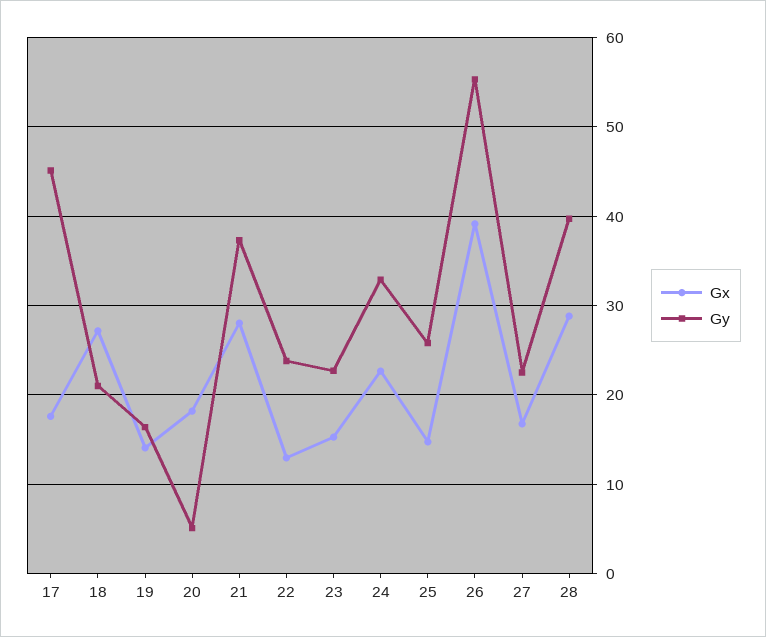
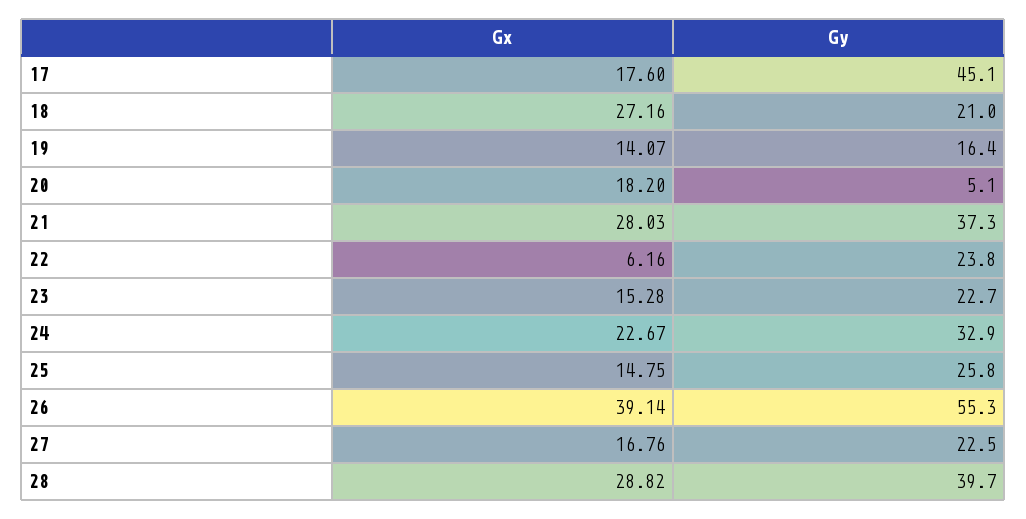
  {
    "Gx": {
      "17": 17.6,
      "18": 27.16,
      "19": 14.07,
      "20": 18.2,
      "21": 28.03,
-     "22": 13,
+     "22": 6.16,
      "23": 15.28,
      "24": 22.67,
      "25": 14.75,
      "26": 39.14,
      "27": 16.76,
      "28": 28.82
    },
    "Gy": {
      "17": 45.1,
      "18": 21,
      "19": 16.4,
      "20": 5.1,
      "21": 37.3,
      "22": 23.8,
      "23": 22.7,
      "24": 32.9,
      "25": 25.8,
      "26": 55.3,
      "27": 22.5,
      "28": 39.7
    }
  }

